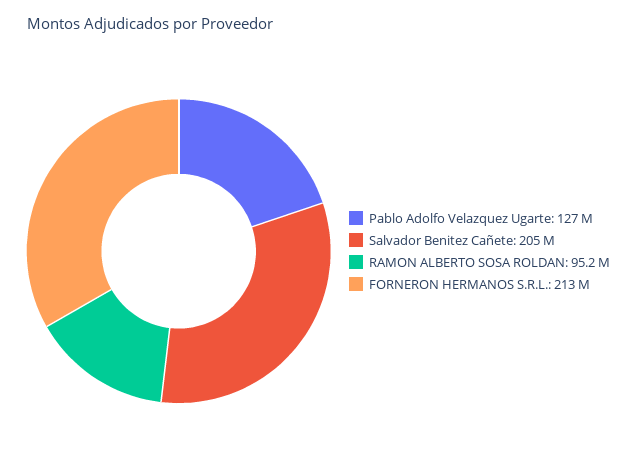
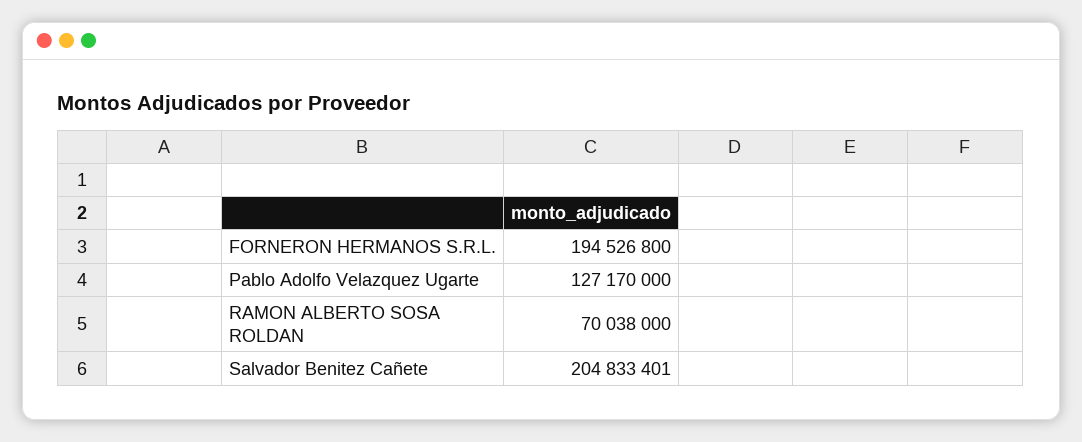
  {
    "Pablo Adolfo Velazquez Ugarte": 127170000,
    "Salvador Benitez Cañete": 204833401,
-   "RAMON ALBERTO SOSA ROLDAN": 95200000,
+   "RAMON ALBERTO SOSA ROLDAN": 70038000,
-   "FORNERON HERMANOS S.R.L.": 213000000
+   "FORNERON HERMANOS S.R.L.": 194526800
  }

